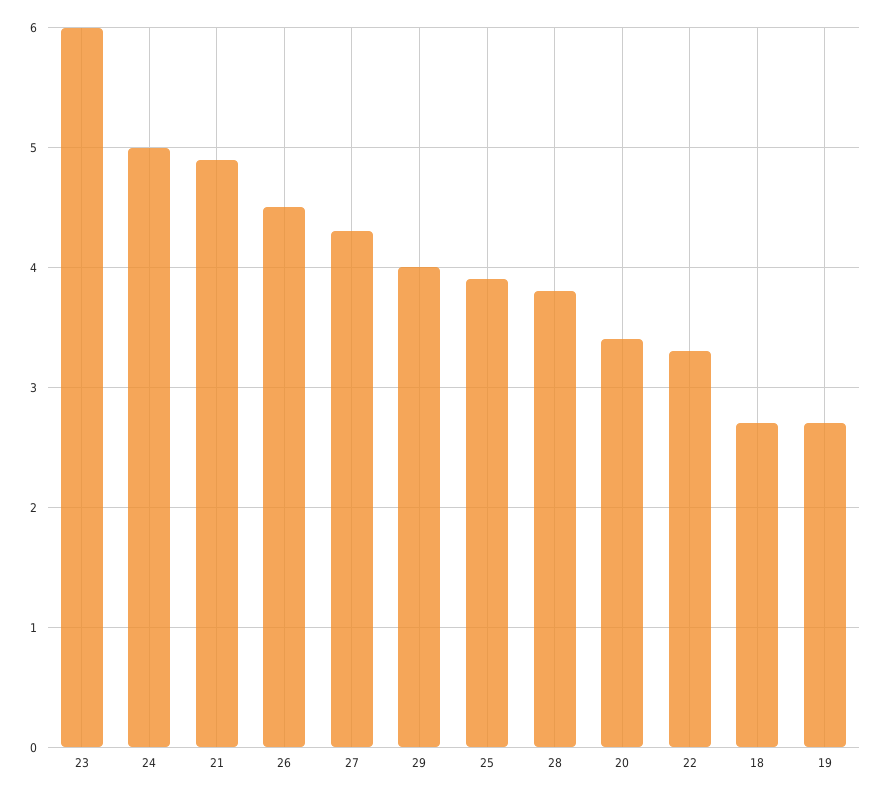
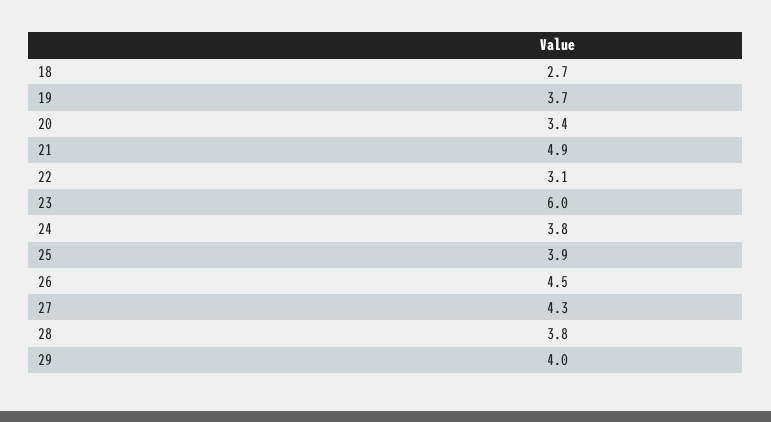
  {
    "23": 6,
-   "24": 5,
+   "24": 3.8,
    "21": 4.9,
    "26": 4.5,
    "27": 4.3,
    "29": 4,
    "25": 3.9,
    "28": 3.8,
    "20": 3.4,
-   "22": 3.3,
+   "22": 3.1,
    "18": 2.7,
-   "19": 2.7
+   "19": 3.7
  }

